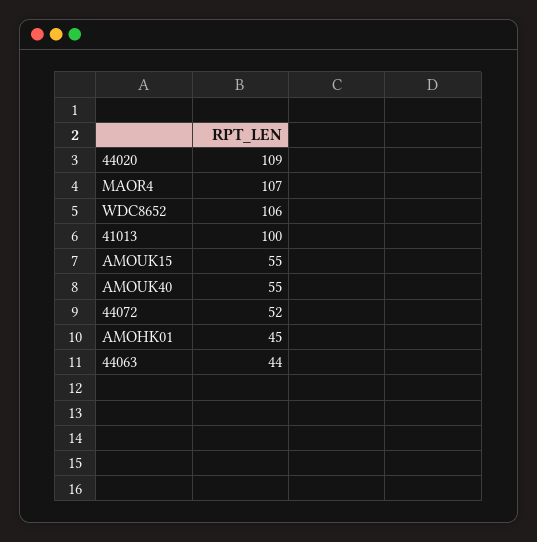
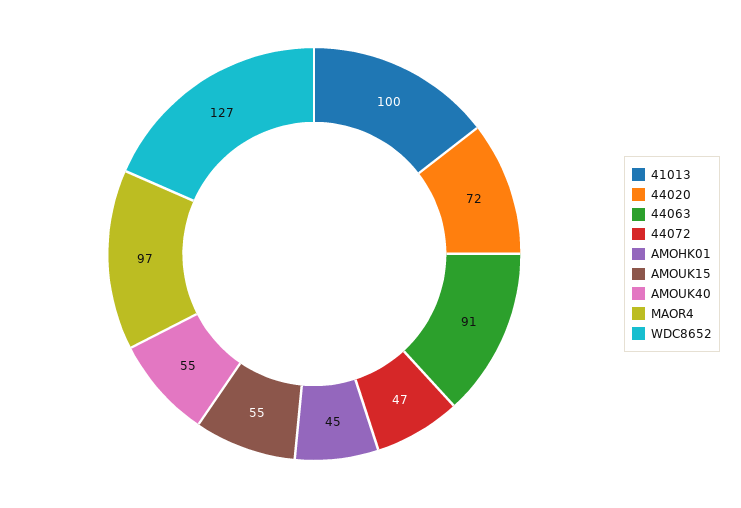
  {
-   "44020": 109,
+   "44020": 72,
-   "MAOR4": 107,
+   "MAOR4": 97,
-   "WDC8652": 106,
+   "WDC8652": 127,
    "41013": 100,
    "AMOUK15": 55,
    "AMOUK40": 55,
-   "44072": 52,
+   "44072": 47,
    "AMOHK01": 45,
-   "44063": 44
+   "44063": 91
  }

